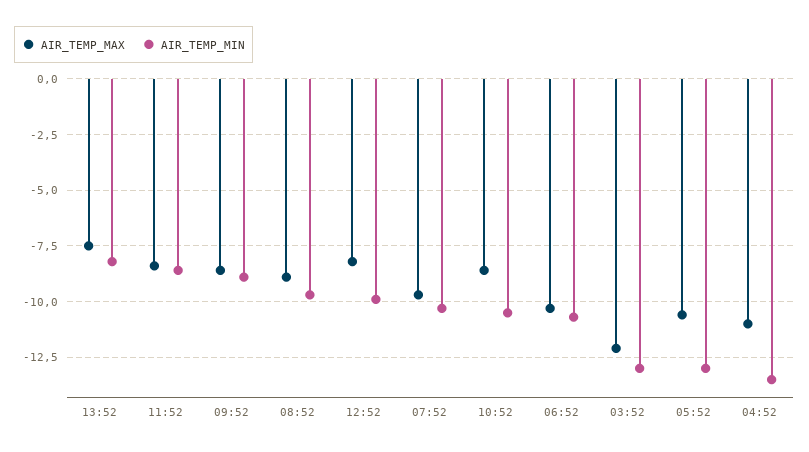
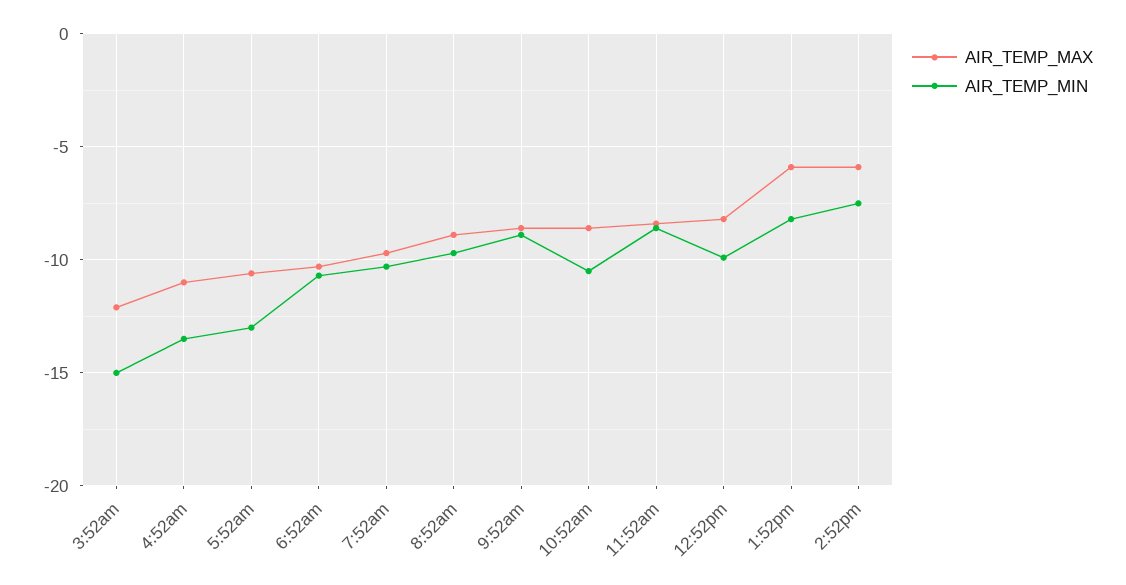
  {
    "AIR_TEMP_MAX": {
-     "13:52": -7.5,
+     "13:52": -6,
      "11:52": -8.5,
      "09:52": -8.5,
      "08:52": -9,
      "12:52": -8,
      "07:52": -9.5,
      "10:52": -8.5,
      "06:52": -10.5,
      "03:52": -12,
      "05:52": -10.5,
-     "04:52": -11
+     "04:52": -11,
+     "2:52pm": -6
    },
    "AIR_TEMP_MIN": {
      "13:52": -8,
      "11:52": -8.5,
      "09:52": -9,
      "08:52": -9.5,
      "12:52": -10,
      "07:52": -10.5,
      "10:52": -10.5,
      "06:52": -10.5,
-     "03:52": -13,
+     "03:52": -15,
      "05:52": -13,
-     "04:52": -13.5
+     "04:52": -13.5,
+     "2:52pm": -7.5
    }
  }

